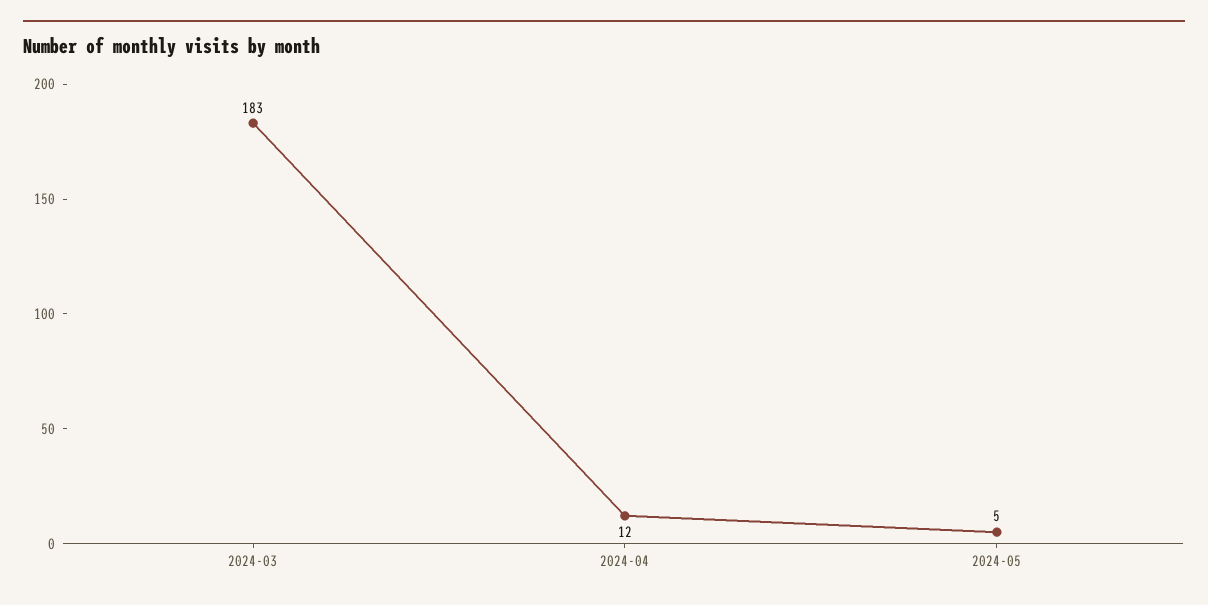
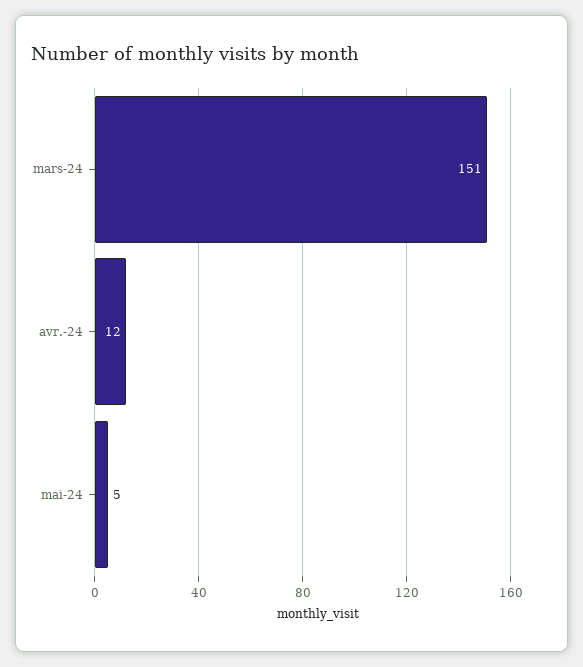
  {
-   "2024-03": 183,
+   "2024-03": 151,
    "2024-04": 12,
    "2024-05": 5
  }

